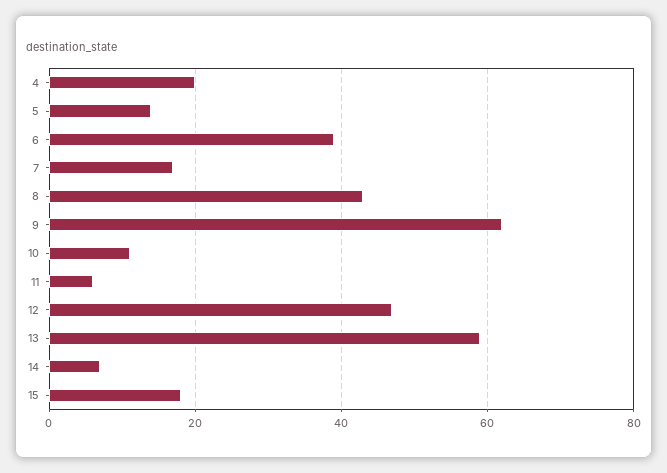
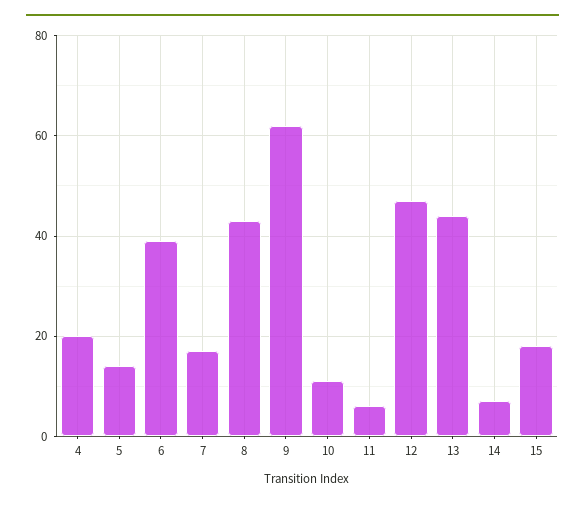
  {
    "4": 20,
    "5": 15,
    "6": 40,
    "7": 15,
    "8": 45,
    "9": 60,
    "10": 10,
    "11": 5,
    "12": 45,
-   "13": 60,
+   "13": 45,
    "14": 5,
    "15": 20
  }

